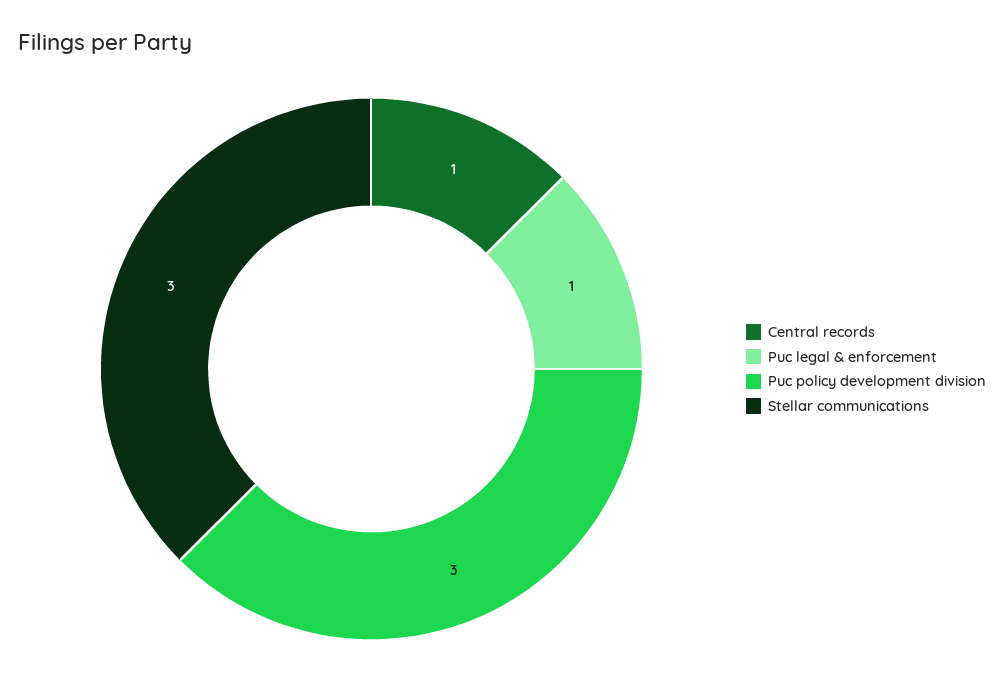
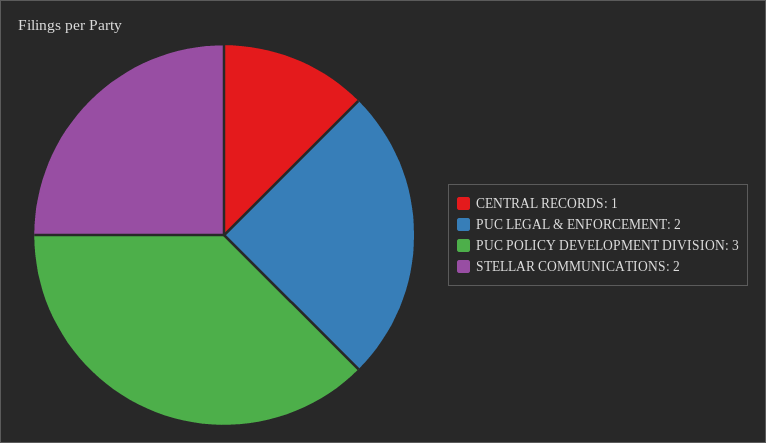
  {
    "Central records": 1,
-   "Puc legal & enforcement": 1,
+   "Puc legal & enforcement": 2,
    "Puc policy development division": 3,
-   "Stellar communications": 3
+   "Stellar communications": 2
  }

